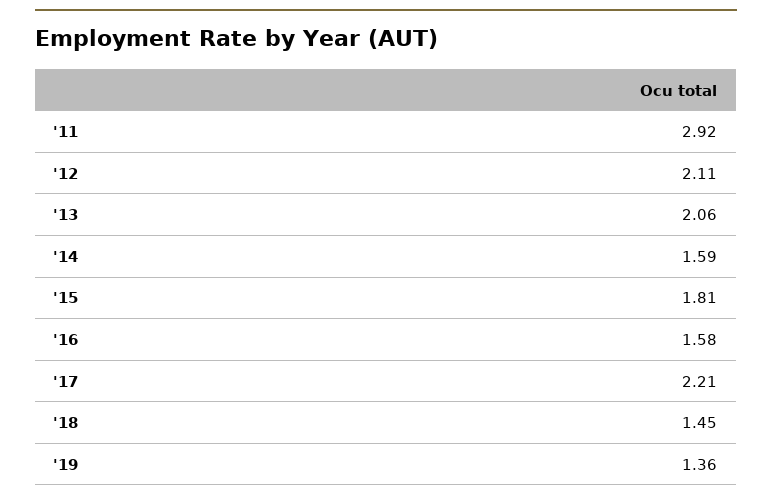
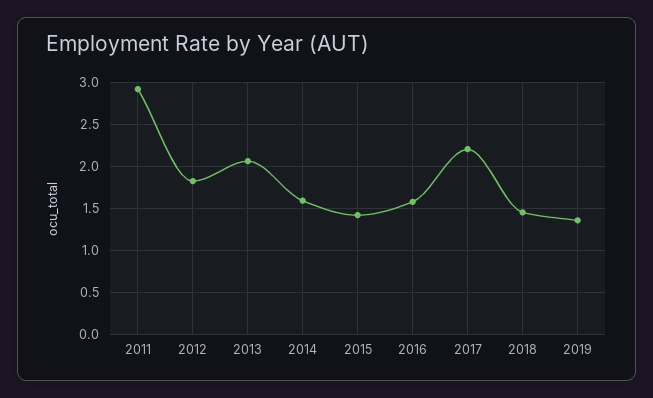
  {
    "'11": 2.92,
-   "'12": 2.11,
+   "'12": 1.8,
    "'13": 2.06,
    "'14": 1.59,
-   "'15": 1.81,
+   "'15": 1.4,
    "'16": 1.58,
    "'17": 2.21,
    "'18": 1.45,
    "'19": 1.36
  }

